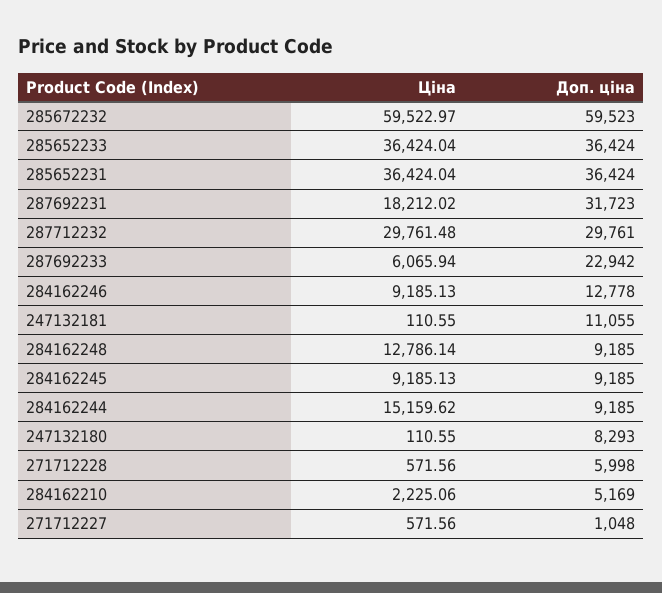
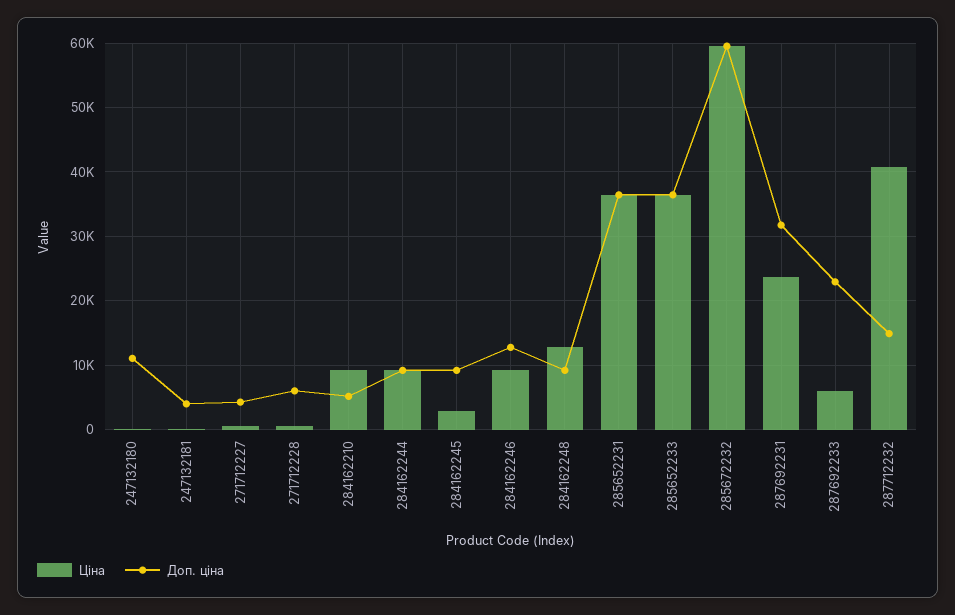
  {
    "Ціна": {
      "285672232": 59522.97,
      "285652233": 36424.04,
      "285652231": 36424.04,
-     "287692231": 18212.02,
+     "287692231": 24000,
-     "287712232": 29761.48,
+     "287712232": 41000,
      "287692233": 6065.94,
      "284162246": 9185.13,
      "247132181": 110.55,
      "284162248": 12786.14,
-     "284162245": 9185.13,
+     "284162245": 3000,
-     "284162244": 15159.62,
+     "284162244": 9000,
      "247132180": 110.55,
      "271712228": 571.56,
-     "284162210": 2225.06,
+     "284162210": 9000,
      "271712227": 571.56
    },
    "Доп. ціна": {
      "285672232": 59523,
      "285652233": 36424,
      "285652231": 36424,
      "287692231": 31723,
-     "287712232": 29761,
+     "287712232": 15000,
      "287692233": 22942,
      "284162246": 12778,
-     "247132181": 11055,
+     "247132181": 4000,
      "284162248": 9185,
      "284162245": 9185,
      "284162244": 9185,
-     "247132180": 8293,
+     "247132180": 11000,
      "271712228": 5998,
      "284162210": 5169,
-     "271712227": 1048
+     "271712227": 4000
    }
  }

